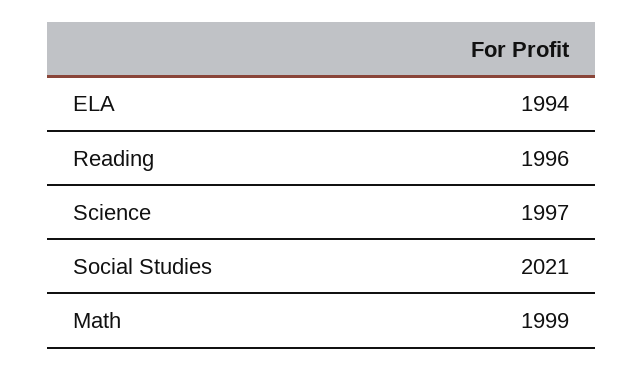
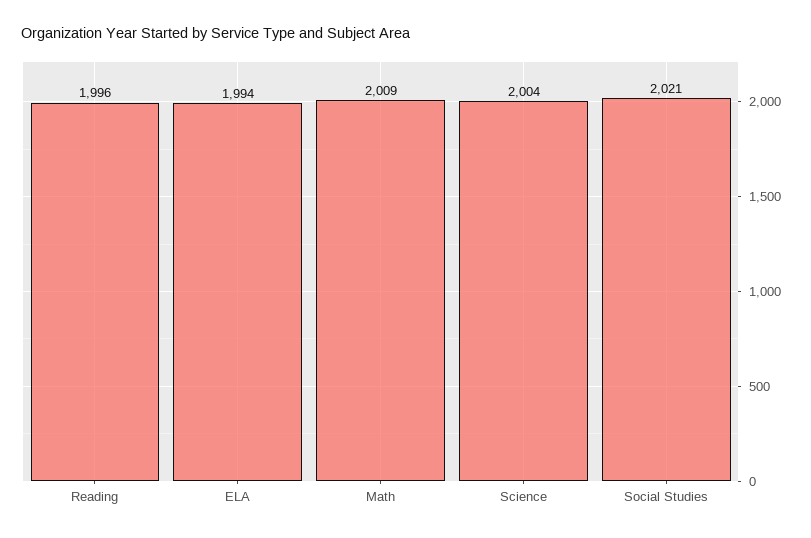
  {
    "ELA": 1994,
    "Reading": 1996,
-   "Science": 1997,
+   "Science": 2004,
    "Social Studies": 2021,
-   "Math": 1999
+   "Math": 2009
  }

